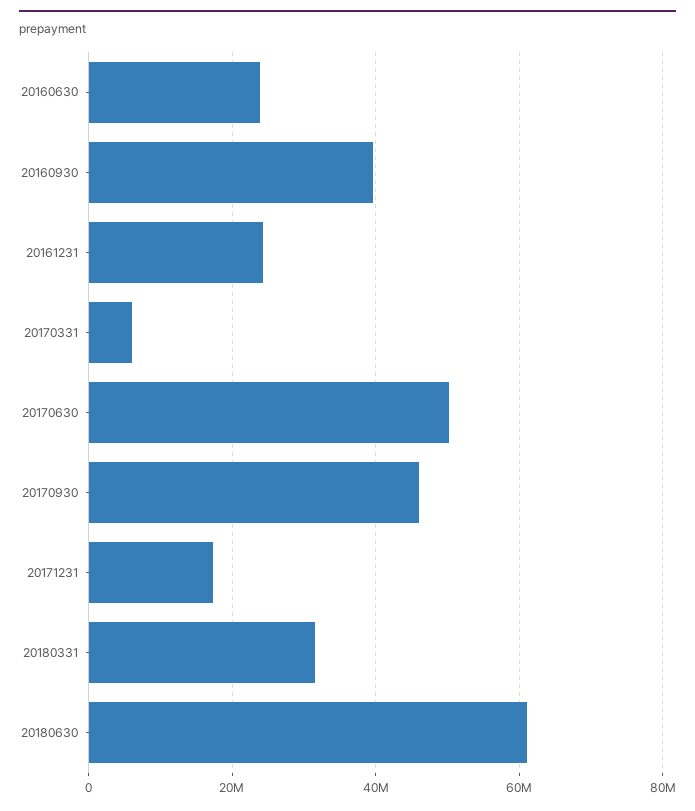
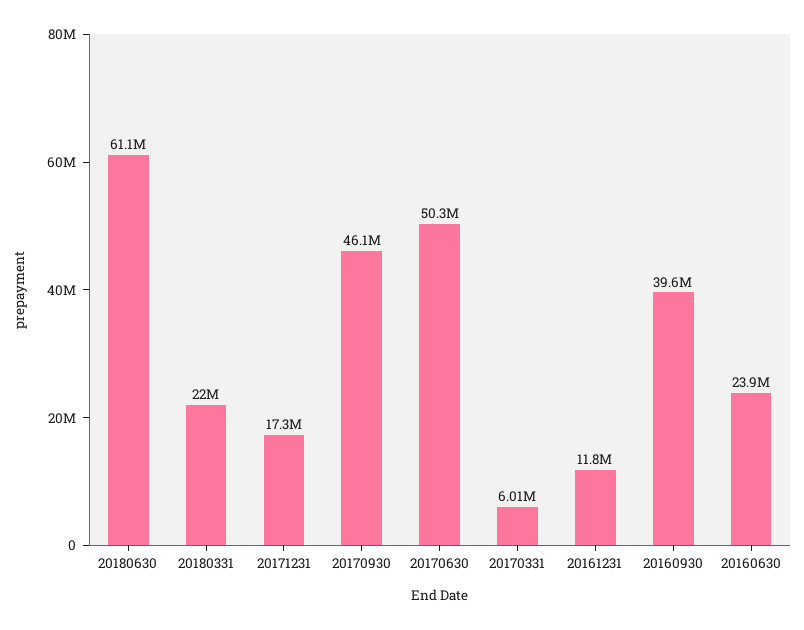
  {
    "20160630": 23900000,
    "20160930": 39600000,
-   "20161231": 24000000,
+   "20161231": 11800000,
    "20170331": 6010000,
    "20170630": 50300000,
    "20170930": 46100000,
    "20171231": 17300000,
-   "20180331": 32000000,
+   "20180331": 22000000,
    "20180630": 61100000
  }

